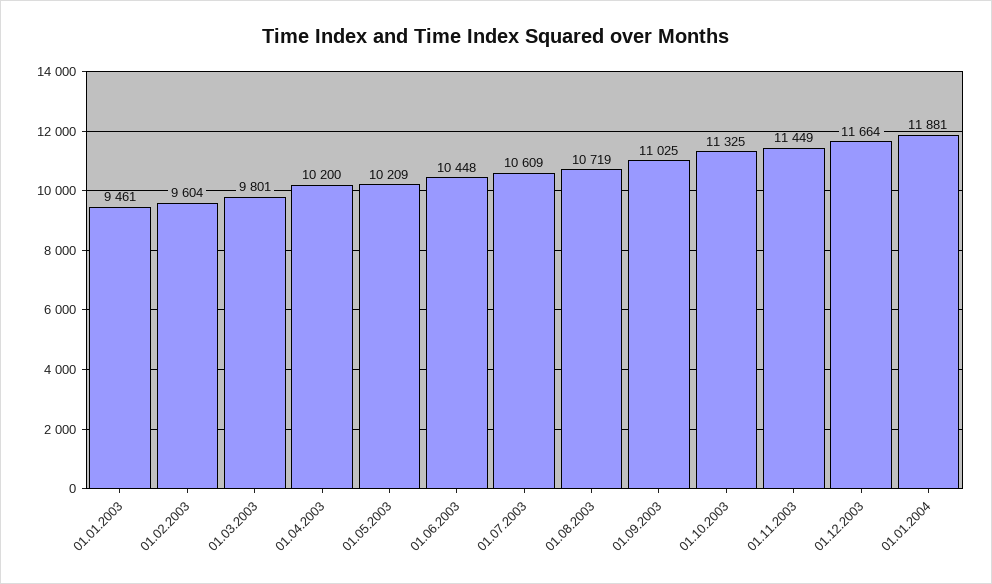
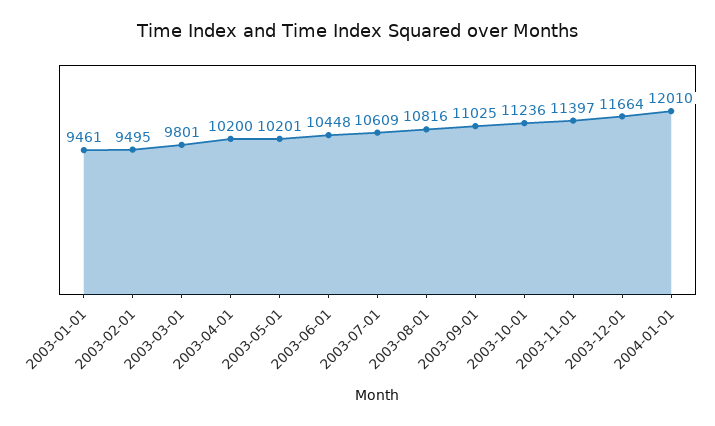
  {
    "01.01.2003": 9461,
-   "01.02.2003": 9604,
+   "01.02.2003": 9495,
    "01.03.2003": 9801,
    "01.04.2003": 10200,
-   "01.05.2003": 10209,
+   "01.05.2003": 10201,
    "01.06.2003": 10448,
    "01.07.2003": 10609,
-   "01.08.2003": 10719,
+   "01.08.2003": 10816,
    "01.09.2003": 11025,
-   "01.10.2003": 11325,
+   "01.10.2003": 11236,
-   "01.11.2003": 11449,
+   "01.11.2003": 11397,
    "01.12.2003": 11664,
-   "01.01.2004": 11881
+   "01.01.2004": 12010
  }

